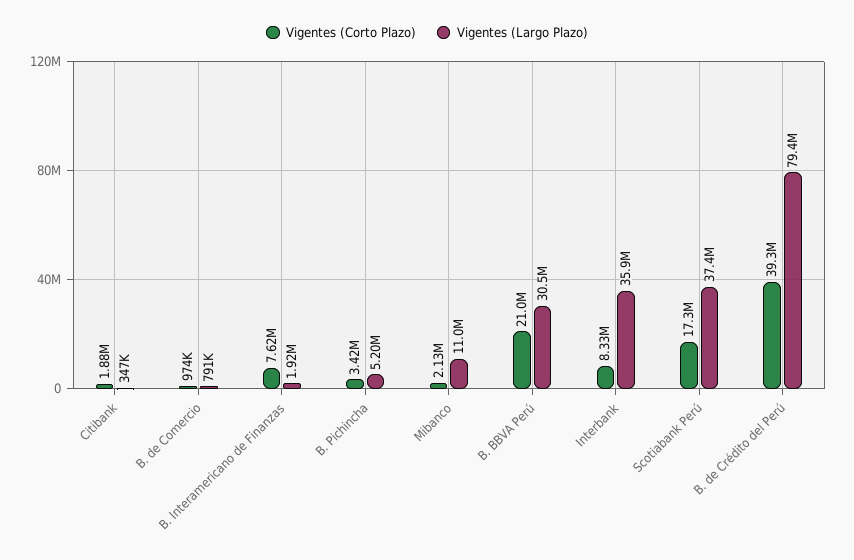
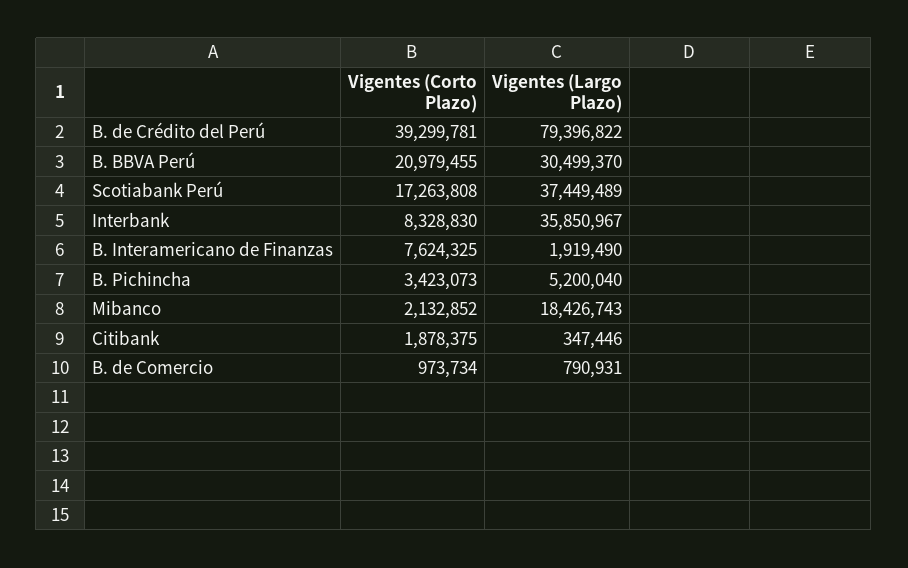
  {
    "Vigentes (Corto Plazo)": {
      "Citibank": 1878375,
      "B. de Comercio": 973734,
      "B. Interamericano de Finanzas": 7624325,
      "B. Pichincha": 3423073,
      "Mibanco": 2132852,
      "B. BBVA Perú": 20979455,
      "Interbank": 8328830,
      "Scotiabank Perú": 17263808,
      "B. de Crédito del Perú": 39299781
    },
    "Vigentes (Largo Plazo)": {
      "Citibank": 347446,
      "B. de Comercio": 790931,
      "B. Interamericano de Finanzas": 1919490,
      "B. Pichincha": 5200040,
-     "Mibanco": 11000000,
+     "Mibanco": 18426743,
      "B. BBVA Perú": 30499370,
      "Interbank": 35850967,
      "Scotiabank Perú": 37449489,
      "B. de Crédito del Perú": 79396822
    }
  }

